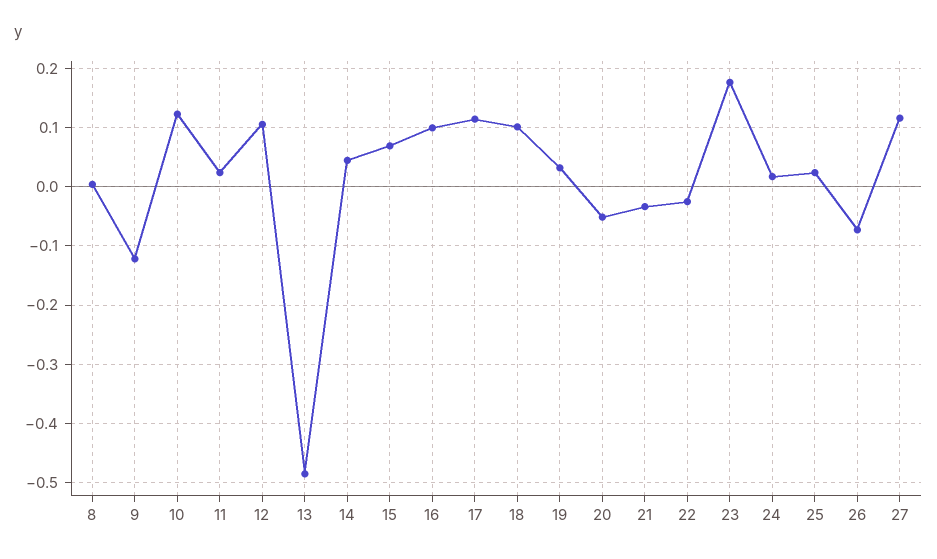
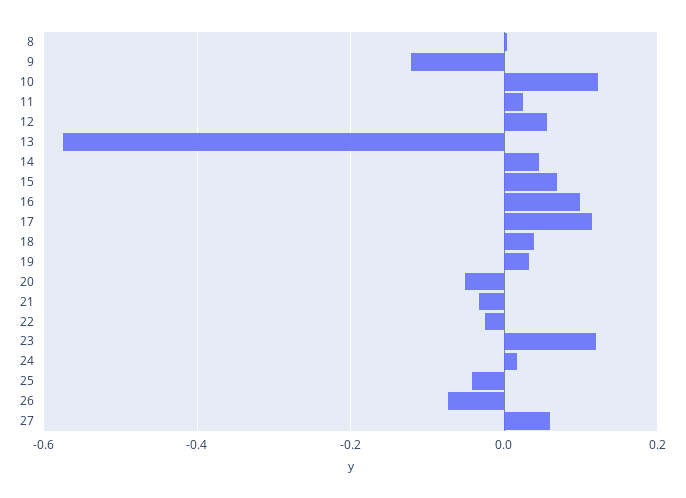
  {
    "8": 0,
    "9": -0.12,
    "10": 0.12,
    "11": 0.02,
-   "12": 0.1,
+   "12": 0.06,
-   "13": -0.48,
+   "13": -0.58,
    "14": 0.04,
    "15": 0.06,
    "16": 0.1,
    "17": 0.12,
-   "18": 0.1,
+   "18": 0.04,
    "19": 0.04,
    "20": -0.06,
    "21": -0.04,
    "22": -0.02,
-   "23": 0.18,
+   "23": 0.12,
    "24": 0.02,
-   "25": 0.02,
+   "25": -0.04,
    "26": -0.08,
-   "27": 0.12
+   "27": 0.06
  }

